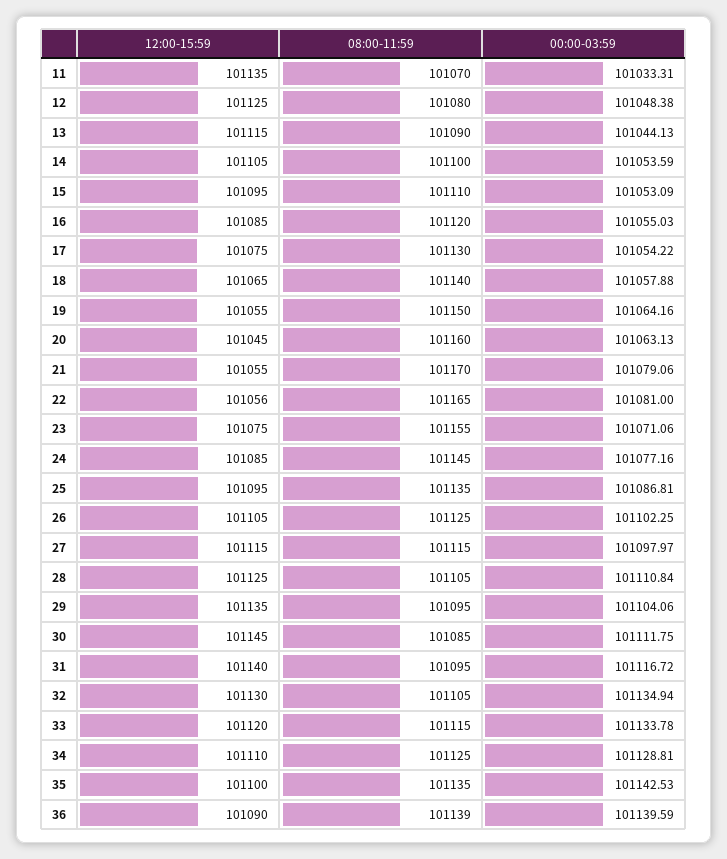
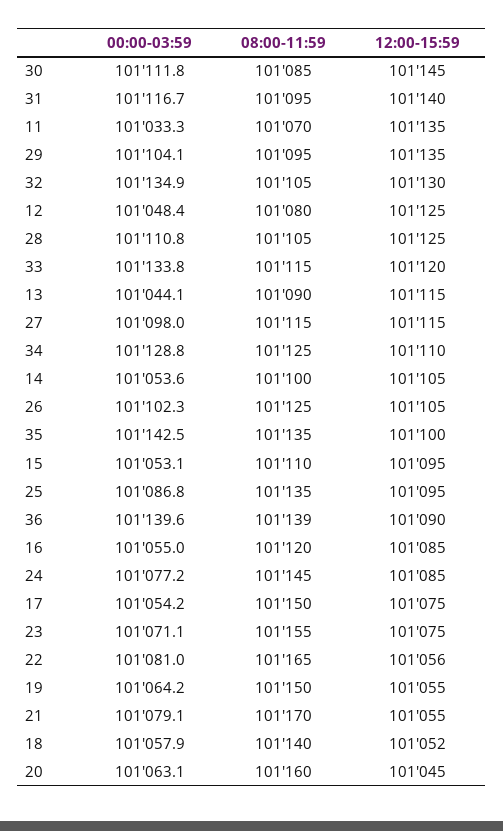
  {
    "12:00-15:59": {
      "11": 101135,
      "12": 101125,
      "13": 101115,
      "14": 101105,
      "15": 101095,
      "16": 101085,
      "17": 101075,
-     "18": 101065,
+     "18": 101052,
      "19": 101055,
      "20": 101045,
      "21": 101055,
      "22": 101056,
      "23": 101075,
      "24": 101085,
      "25": 101095,
      "26": 101105,
      "27": 101115,
      "28": 101125,
      "29": 101135,
      "30": 101145,
      "31": 101140,
      "32": 101130,
      "33": 101120,
      "34": 101110,
      "35": 101100,
      "36": 101090
    },
    "08:00-11:59": {
      "11": 101070,
      "12": 101080,
      "13": 101090,
      "14": 101100,
      "15": 101110,
      "16": 101120,
-     "17": 101130,
+     "17": 101150,
      "18": 101140,
      "19": 101150,
      "20": 101160,
      "21": 101170,
      "22": 101165,
      "23": 101155,
      "24": 101145,
      "25": 101135,
      "26": 101125,
      "27": 101115,
      "28": 101105,
      "29": 101095,
      "30": 101085,
      "31": 101095,
      "32": 101105,
      "33": 101115,
      "34": 101125,
      "35": 101135,
      "36": 101139
    },
    "00:00-03:59": {
      "11": 101033.31,
      "12": 101048.38,
      "13": 101044.13,
      "14": 101053.59,
      "15": 101053.09,
      "16": 101055.03,
      "17": 101054.22,
      "18": 101057.88,
      "19": 101064.16,
      "20": 101063.13,
      "21": 101079.06,
      "22": 101081,
      "23": 101071.06,
      "24": 101077.16,
      "25": 101086.81,
      "26": 101102.25,
      "27": 101097.97,
      "28": 101110.84,
      "29": 101104.06,
      "30": 101111.75,
      "31": 101116.72,
      "32": 101134.94,
      "33": 101133.78,
      "34": 101128.81,
      "35": 101142.53,
      "36": 101139.59
    }
  }

